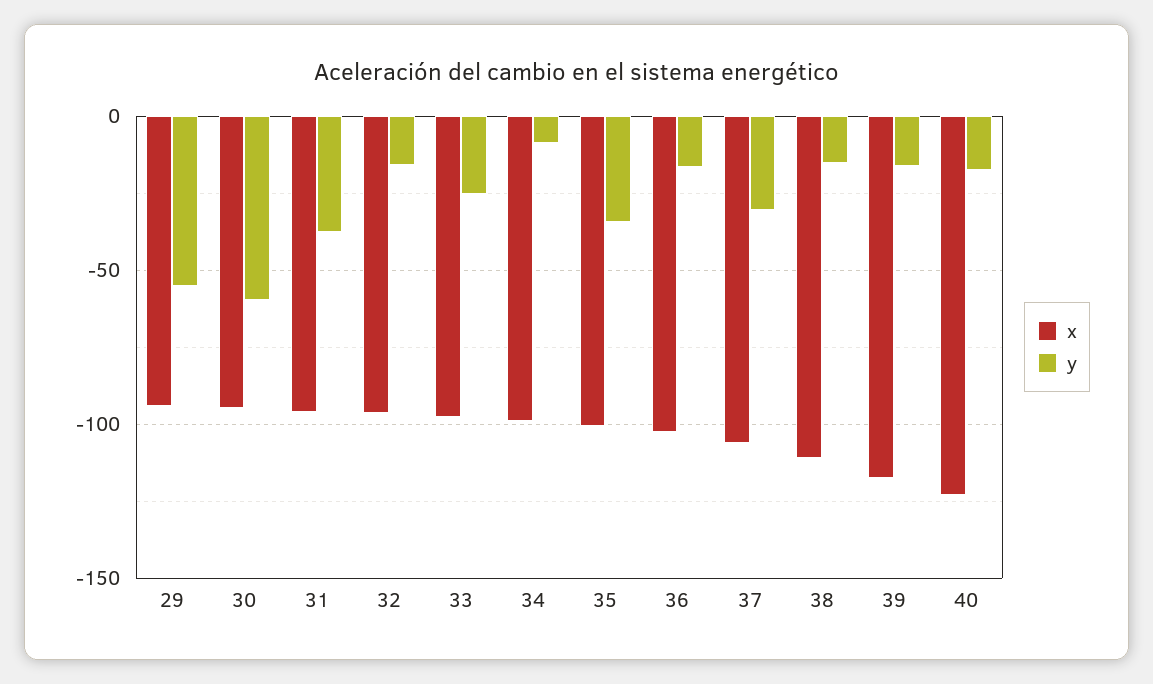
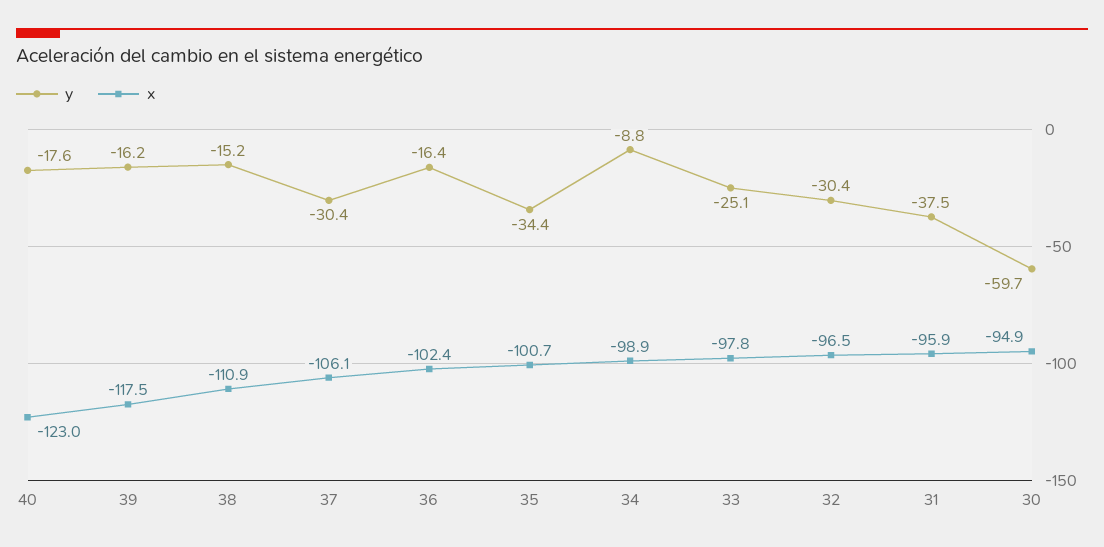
  {
    "x": {
-     "29": -95,
      "30": -94.9,
      "31": -95.9,
      "32": -96.5,
      "33": -97.8,
      "34": -98.9,
      "35": -100.7,
      "36": -102.4,
      "37": -106.1,
      "38": -110.9,
      "39": -117.5,
      "40": -123
    },
    "y": {
-     "29": -55,
      "30": -59.7,
      "31": -37.5,
-     "32": -15,
+     "32": -30.4,
      "33": -25.1,
      "34": -8.8,
      "35": -34.4,
      "36": -16.4,
      "37": -30.4,
      "38": -15.2,
      "39": -16.2,
      "40": -17.6
    }
  }

